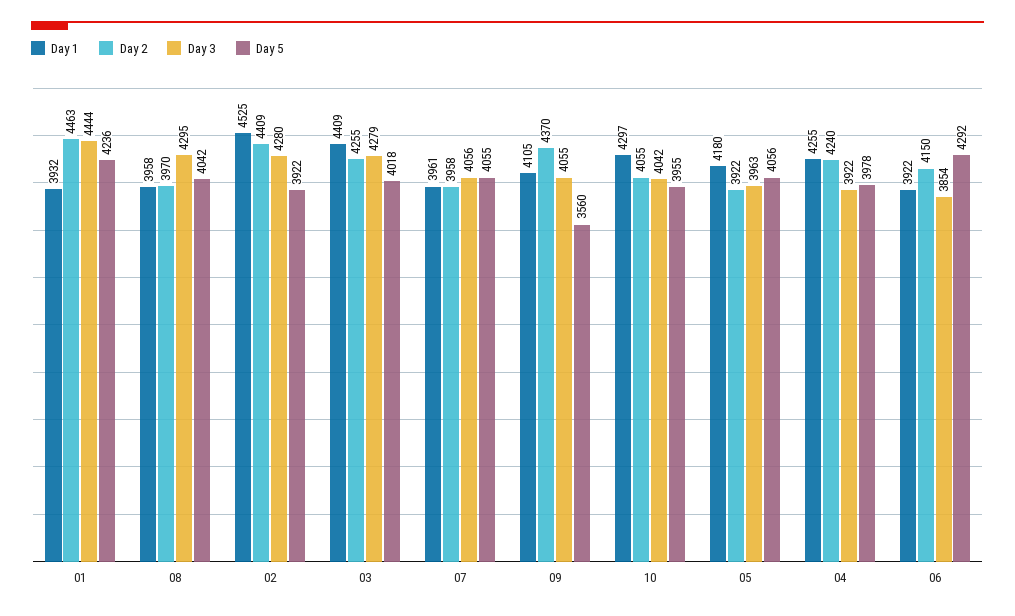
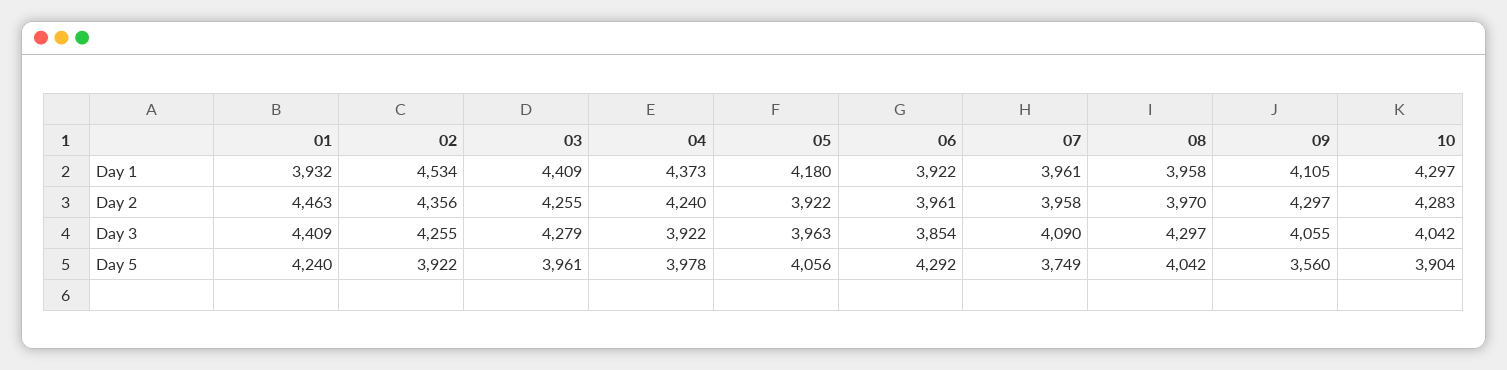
  {
    "Day 1": {
      "01": 3932,
      "08": 3958,
-     "02": 4525,
+     "02": 4534,
      "03": 4409,
      "07": 3961,
      "09": 4105,
      "10": 4297,
      "05": 4180,
-     "04": 4255,
+     "04": 4373,
      "06": 3922
    },
    "Day 2": {
      "01": 4463,
      "08": 3970,
-     "02": 4409,
+     "02": 4356,
      "03": 4255,
      "07": 3958,
-     "09": 4370,
+     "09": 4297,
-     "10": 4055,
+     "10": 4283,
      "05": 3922,
      "04": 4240,
-     "06": 4150
+     "06": 3961
    },
    "Day 3": {
-     "01": 4444,
+     "01": 4409,
-     "08": 4295,
+     "08": 4297,
-     "02": 4280,
+     "02": 4255,
      "03": 4279,
-     "07": 4056,
+     "07": 4090,
      "09": 4055,
      "10": 4042,
      "05": 3963,
      "04": 3922,
      "06": 3854
    },
    "Day 5": {
-     "01": 4236,
+     "01": 4240,
      "08": 4042,
      "02": 3922,
-     "03": 4018,
+     "03": 3961,
-     "07": 4055,
+     "07": 3749,
      "09": 3560,
-     "10": 3955,
+     "10": 3904,
      "05": 4056,
      "04": 3978,
      "06": 4292
    }
  }

